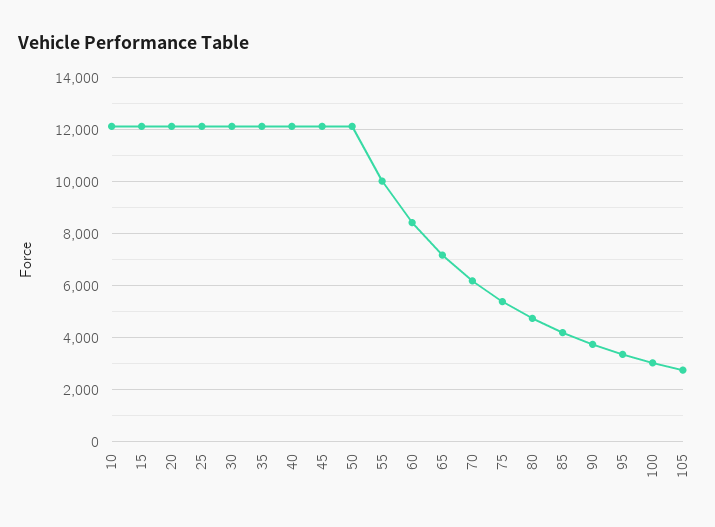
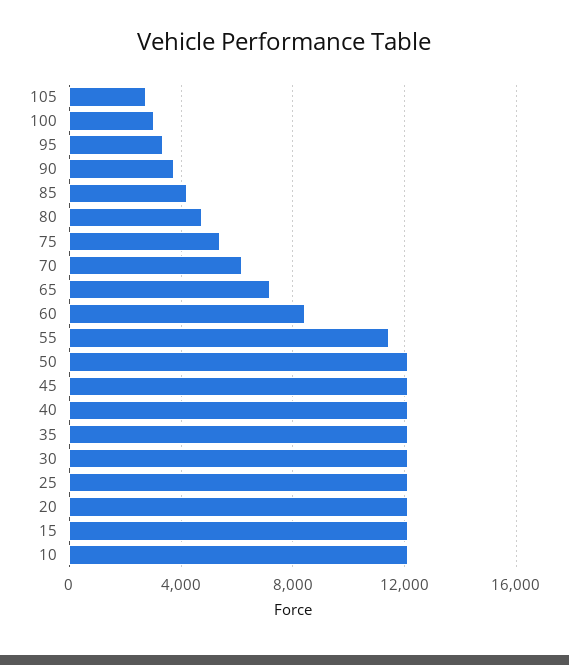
  {
    "10": 12000,
    "15": 12000,
    "20": 12000,
    "25": 12000,
    "30": 12000,
    "35": 12000,
    "40": 12000,
    "45": 12000,
    "50": 12000,
-   "55": 10000,
+   "55": 11500,
    "60": 8500,
    "65": 7250,
    "70": 6250,
    "75": 5500,
    "80": 4750,
    "85": 4250,
    "90": 3750,
    "95": 3250,
    "100": 3000,
    "105": 2750
  }

